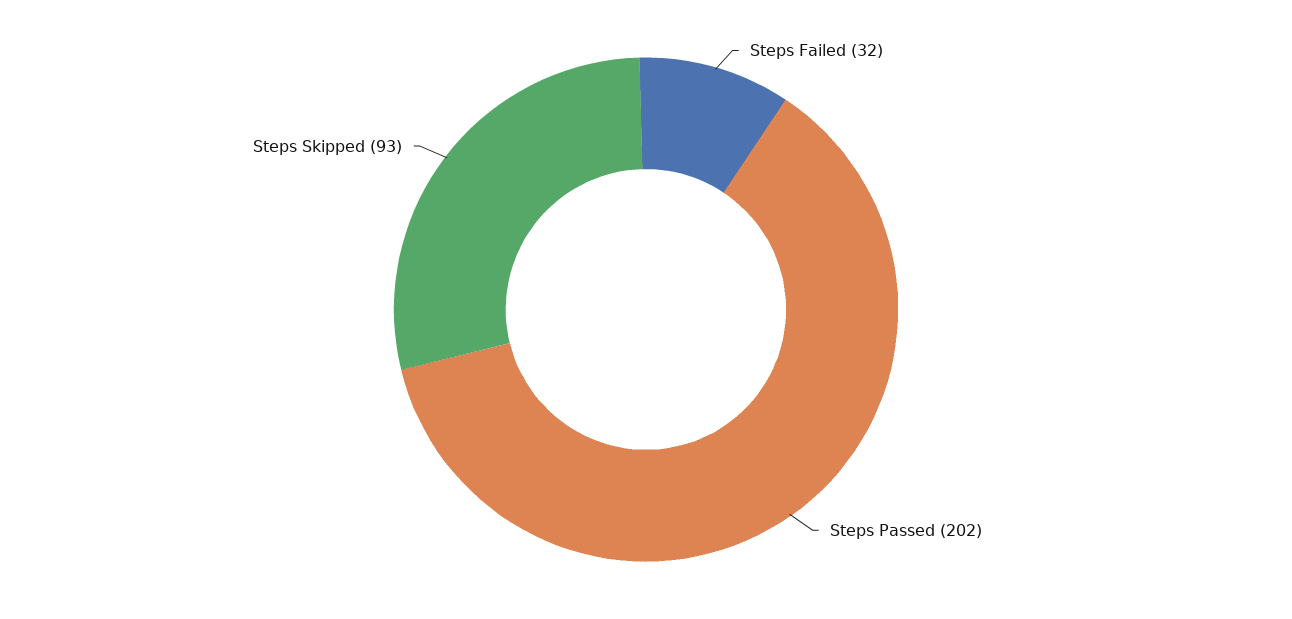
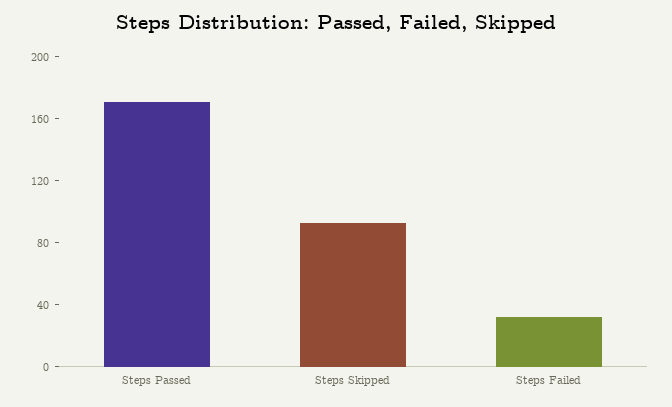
  {
    "Steps Failed": 32,
-   "Steps Passed": 202,
+   "Steps Passed": 170,
    "Steps Skipped": 93
  }

